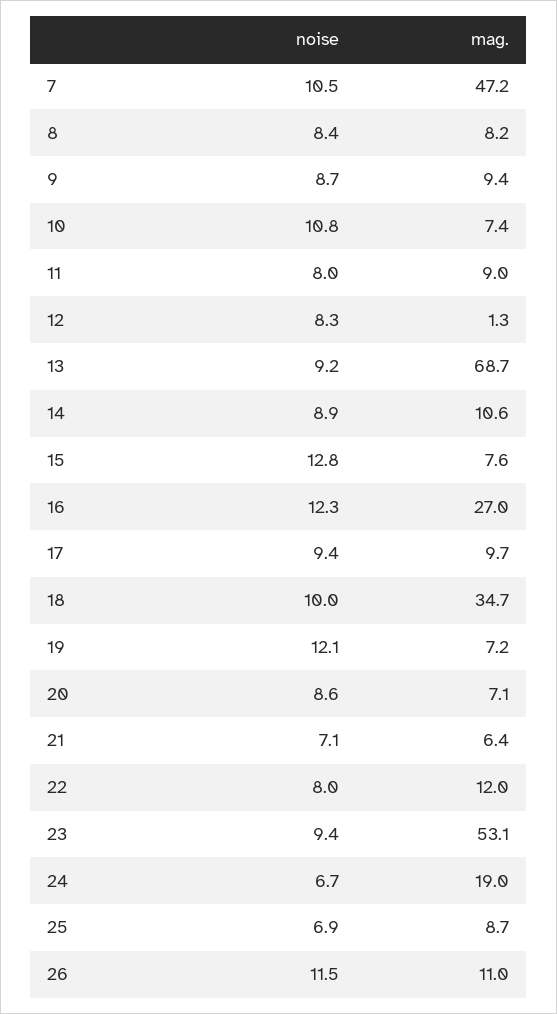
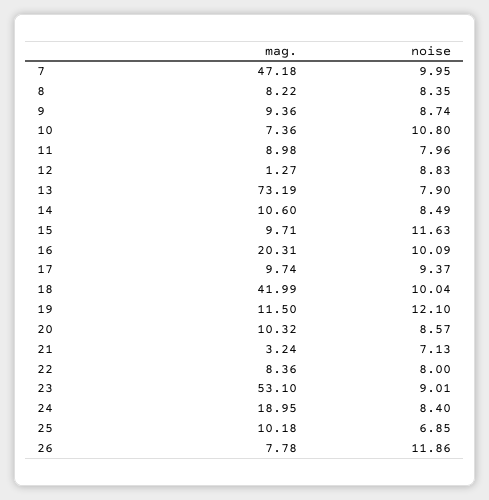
  {
    "noise": {
-     "7": 10.5,
+     "7": 9.95,
      "8": 8.35,
      "9": 8.74,
      "10": 10.8,
      "11": 7.96,
-     "12": 8.3,
+     "12": 8.83,
-     "13": 9.2,
+     "13": 7.9,
-     "14": 8.9,
+     "14": 8.49,
-     "15": 12.8,
+     "15": 11.63,
-     "16": 12.3,
+     "16": 10.09,
      "17": 9.37,
      "18": 10.04,
      "19": 12.1,
      "20": 8.57,
      "21": 7.13,
      "22": 8,
-     "23": 9.4,
+     "23": 9.01,
-     "24": 6.7,
+     "24": 8.4,
      "25": 6.85,
-     "26": 11.5
+     "26": 11.86
    },
    "mag.": {
      "7": 47.18,
      "8": 8.22,
      "9": 9.36,
      "10": 7.36,
      "11": 8.98,
      "12": 1.27,
-     "13": 68.7,
+     "13": 73.19,
      "14": 10.6,
-     "15": 7.6,
+     "15": 9.71,
-     "16": 27,
+     "16": 20.31,
      "17": 9.74,
-     "18": 34.7,
+     "18": 41.99,
-     "19": 7.2,
+     "19": 11.5,
-     "20": 7.1,
+     "20": 10.32,
-     "21": 6.4,
+     "21": 3.24,
-     "22": 12,
+     "22": 8.36,
      "23": 53.1,
      "24": 18.95,
-     "25": 8.7,
+     "25": 10.18,
-     "26": 11
+     "26": 7.78
    }
  }

